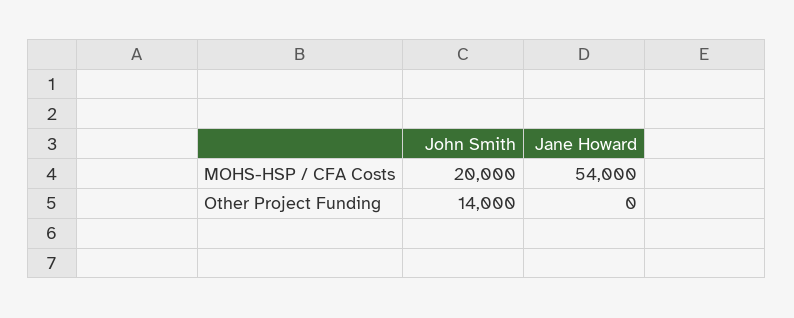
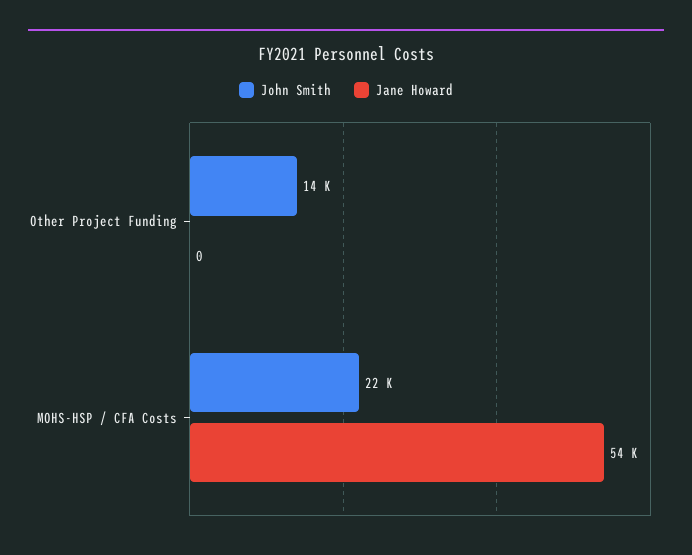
  {
    "John Smith": {
-     "MOHS-HSP / CFA Costs": 20000,
+     "MOHS-HSP / CFA Costs": 22000,
      "Other Project Funding": 14000
    },
    "Jane Howard": {
      "MOHS-HSP / CFA Costs": 54000,
      "Other Project Funding": 0
    }
  }

